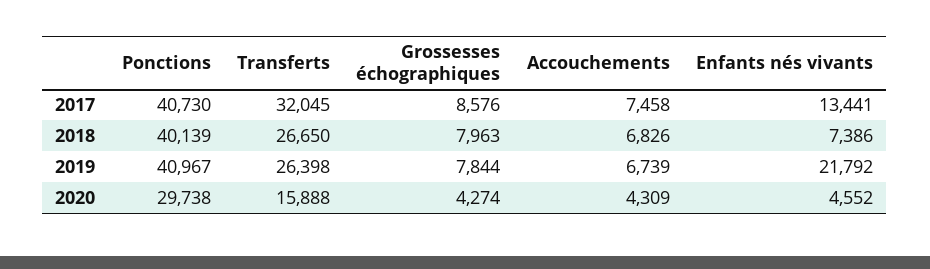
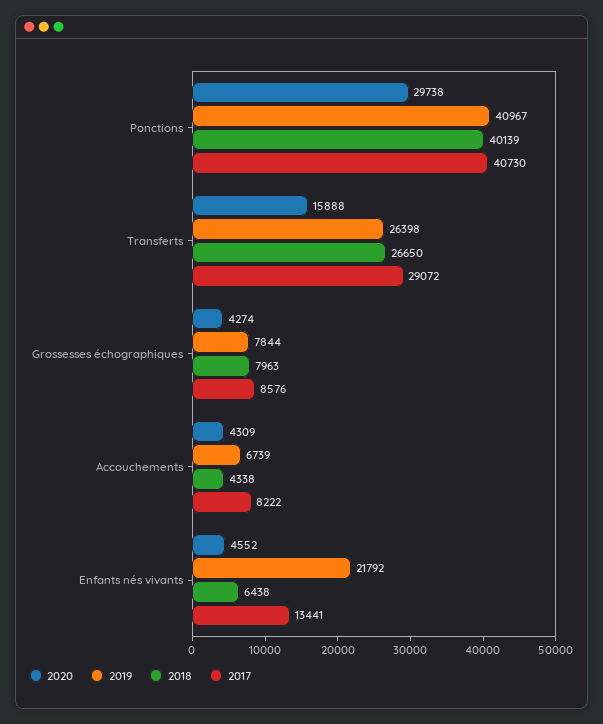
  {
    "2017": {
      "Ponctions": 40730,
-     "Transferts": 32045,
+     "Transferts": 29072,
      "Grossesses échographiques": 8576,
-     "Accouchements": 7458,
+     "Accouchements": 8222,
      "Enfants nés vivants": 13441
    },
    "2018": {
      "Ponctions": 40139,
      "Transferts": 26650,
      "Grossesses échographiques": 7963,
-     "Accouchements": 6826,
+     "Accouchements": 4338,
-     "Enfants nés vivants": 7386
+     "Enfants nés vivants": 6438
    },
    "2019": {
      "Ponctions": 40967,
      "Transferts": 26398,
      "Grossesses échographiques": 7844,
      "Accouchements": 6739,
      "Enfants nés vivants": 21792
    },
    "2020": {
      "Ponctions": 29738,
      "Transferts": 15888,
      "Grossesses échographiques": 4274,
      "Accouchements": 4309,
      "Enfants nés vivants": 4552
    }
  }

